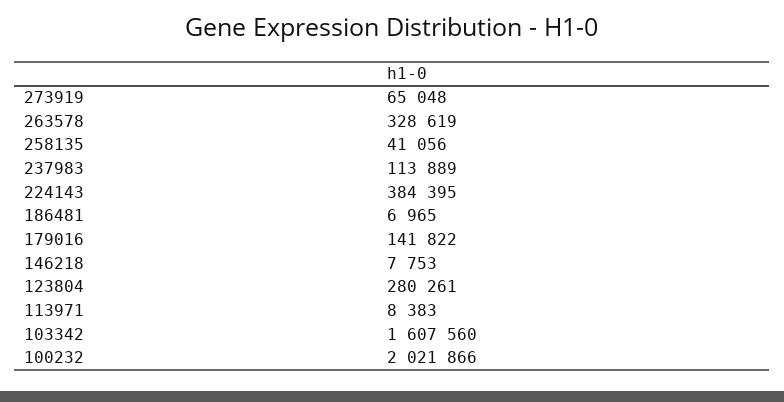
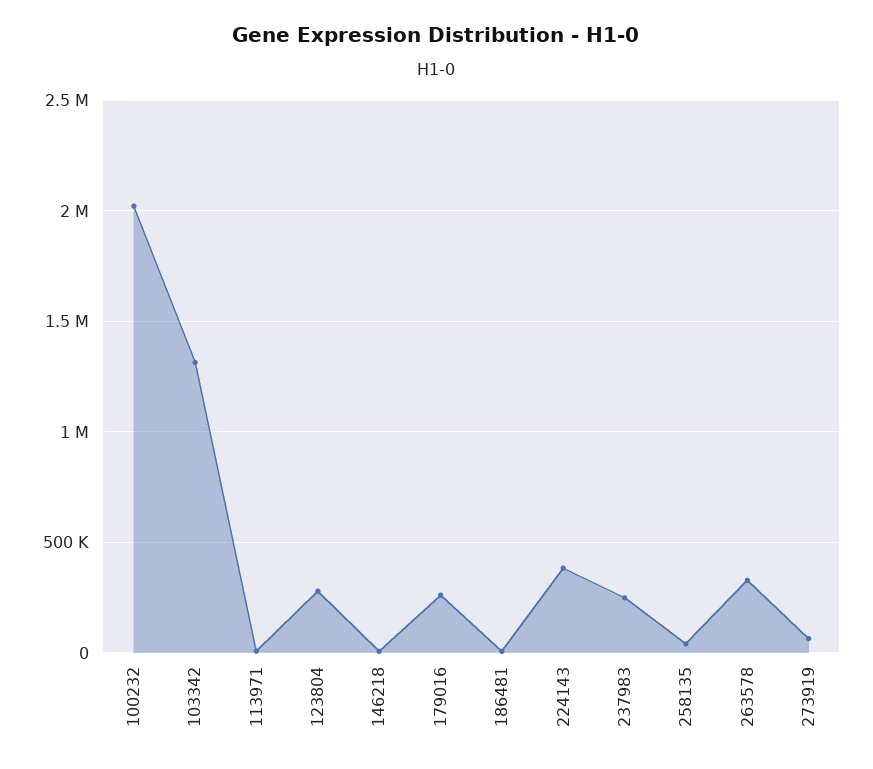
  {
    "273919": 65048,
    "263578": 328619,
    "258135": 41056,
-   "237983": 113889,
+   "237983": 250000,
    "224143": 384395,
    "186481": 6965,
-   "179016": 141822,
+   "179016": 250000,
    "146218": 7753,
    "123804": 280261,
    "113971": 8383,
-   "103342": 1607560,
+   "103342": 1300000,
    "100232": 2021866
  }

